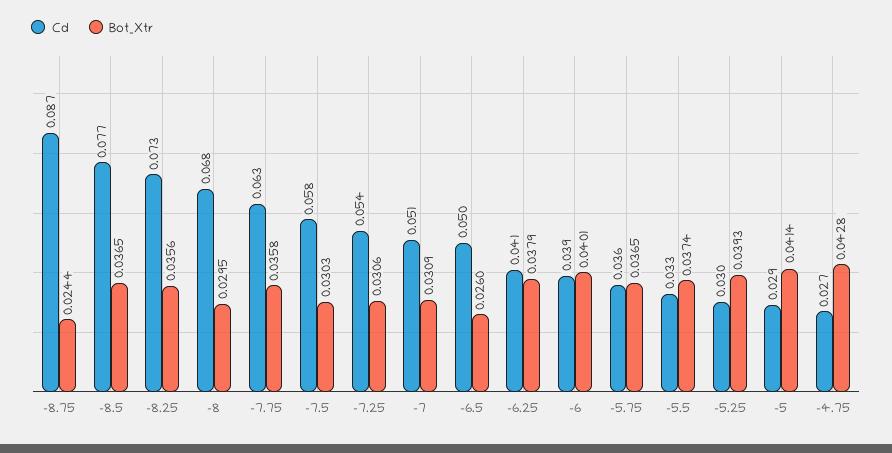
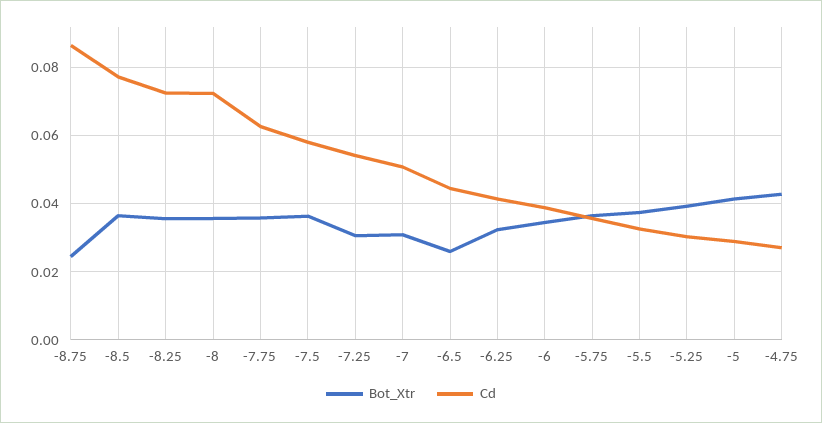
  {
    "Cd": {
      "-8.75": 0.087,
      "-8.5": 0.077,
      "-8.25": 0.073,
-     "-8": 0.068,
+     "-8": 0.072,
      "-7.75": 0.063,
      "-7.5": 0.058,
      "-7.25": 0.054,
      "-7": 0.051,
-     "-6.5": 0.05,
+     "-6.5": 0.044,
      "-6.25": 0.041,
      "-6": 0.039,
      "-5.75": 0.036,
      "-5.5": 0.033,
      "-5.25": 0.03,
      "-5": 0.029,
      "-4.75": 0.027
    },
    "Bot_Xtr": {
      "-8.75": 0.0244,
      "-8.5": 0.0365,
      "-8.25": 0.0356,
-     "-8": 0.0295,
+     "-8": 0.036,
      "-7.75": 0.0358,
-     "-7.5": 0.0303,
+     "-7.5": 0.036,
      "-7.25": 0.0306,
      "-7": 0.0309,
      "-6.5": 0.026,
-     "-6.25": 0.0379,
+     "-6.25": 0.032,
-     "-6": 0.0401,
+     "-6": 0.034,
      "-5.75": 0.0365,
      "-5.5": 0.0374,
      "-5.25": 0.0393,
      "-5": 0.0414,
      "-4.75": 0.0428
    }
  }

